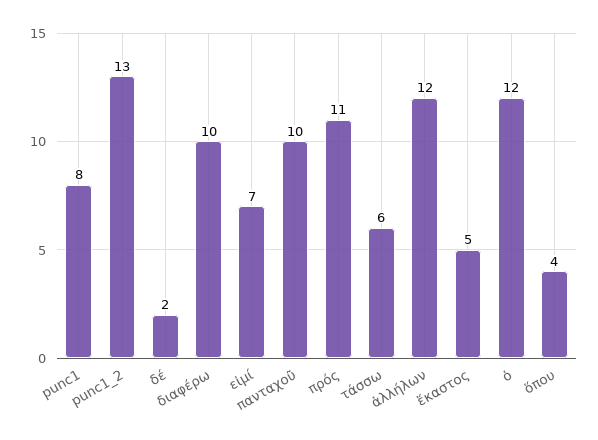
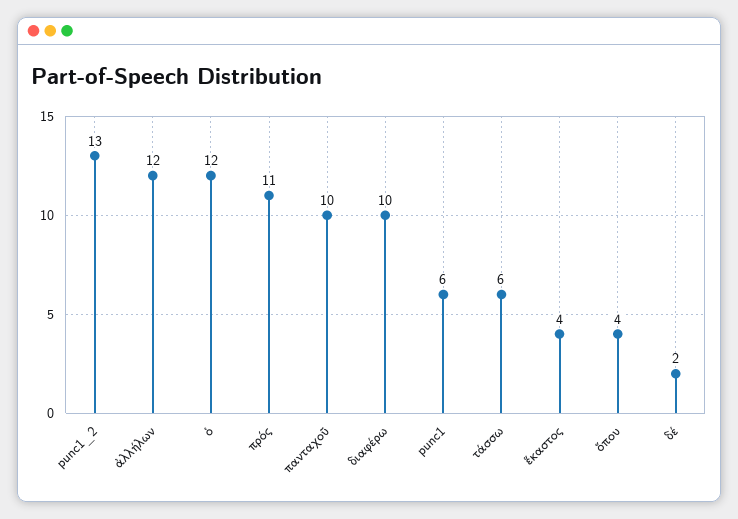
  {
-   "punc1": 8,
+   "punc1": 6,
    "punc1_2": 13,
    "δέ": 2,
    "διαφέρω": 10,
-   "εἰμί": 7,
    "πανταχοῦ": 10,
    "πρός": 11,
    "τάσσω": 6,
    "ἀλλήλων": 12,
-   "ἕκαστος": 5,
+   "ἕκαστος": 4,
    "ὁ": 12,
    "ὅπου": 4
  }

